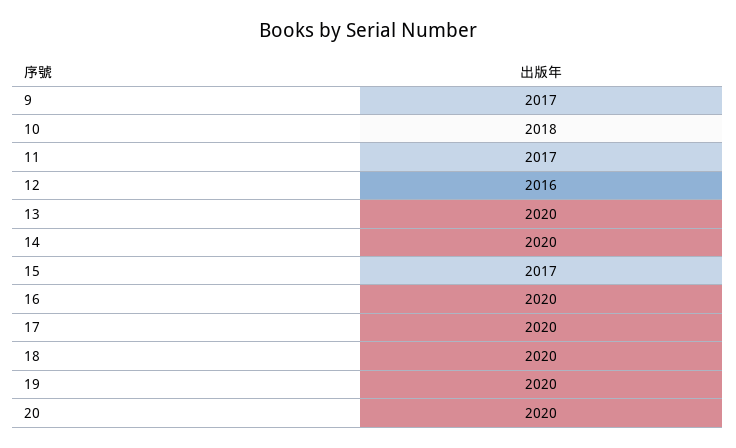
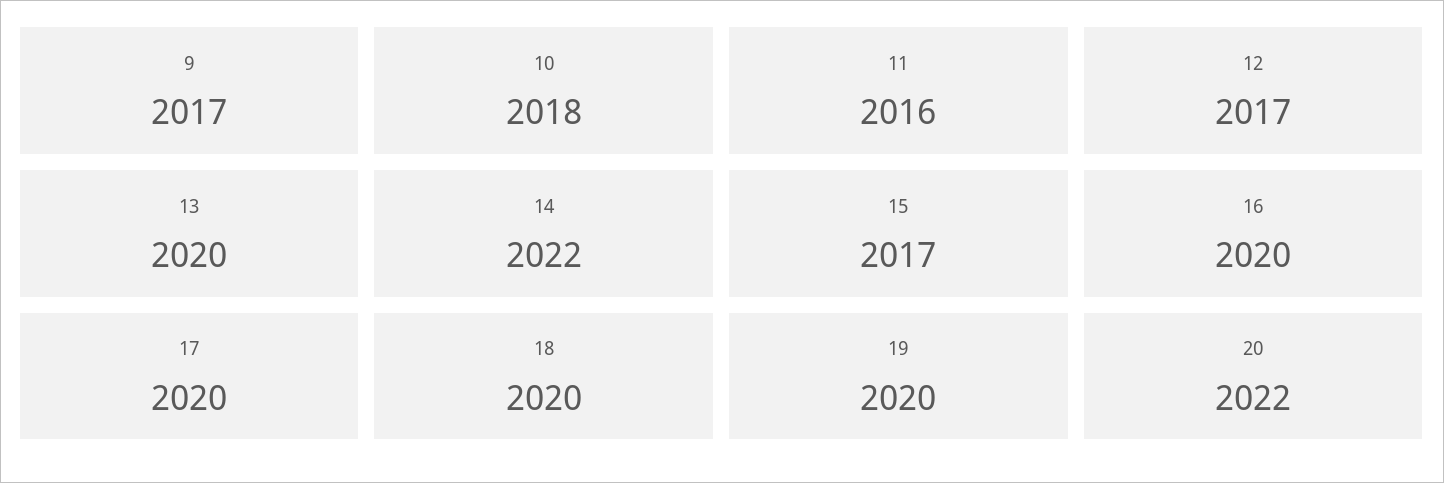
  {
    "9": 2017,
    "10": 2018,
-   "11": 2017,
+   "11": 2016,
-   "12": 2016,
+   "12": 2017,
    "13": 2020,
-   "14": 2020,
+   "14": 2022,
    "15": 2017,
    "16": 2020,
    "17": 2020,
    "18": 2020,
    "19": 2020,
-   "20": 2020
+   "20": 2022
  }

